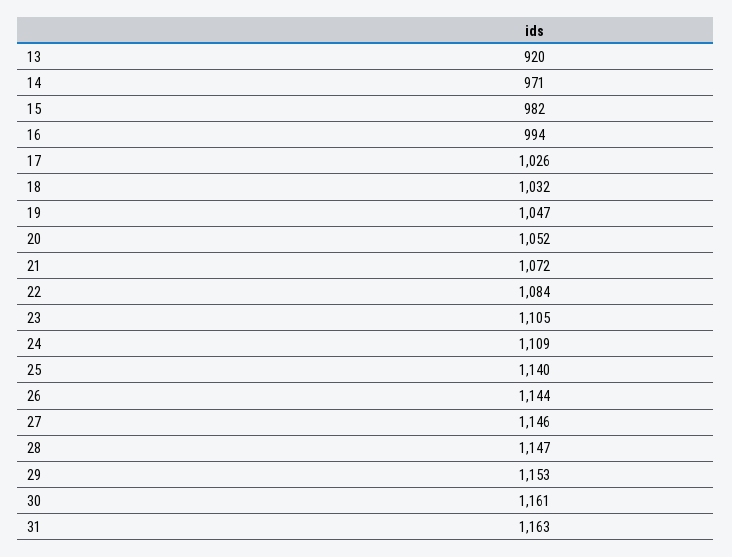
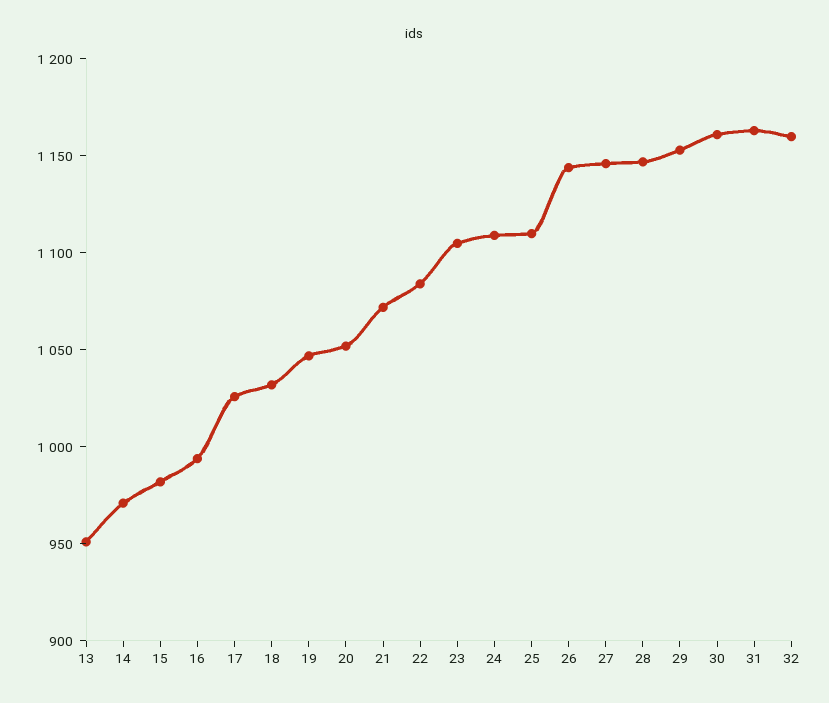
  {
-   "13": 920,
+   "13": 950,
    "14": 971,
    "15": 982,
    "16": 994,
    "17": 1026,
    "18": 1032,
    "19": 1047,
    "20": 1052,
    "21": 1072,
    "22": 1084,
    "23": 1105,
    "24": 1109,
-   "25": 1140,
+   "25": 1110,
    "26": 1144,
    "27": 1146,
    "28": 1147,
    "29": 1153,
    "30": 1161,
-   "31": 1163
+   "31": 1163,
+   "32": 1160
  }

